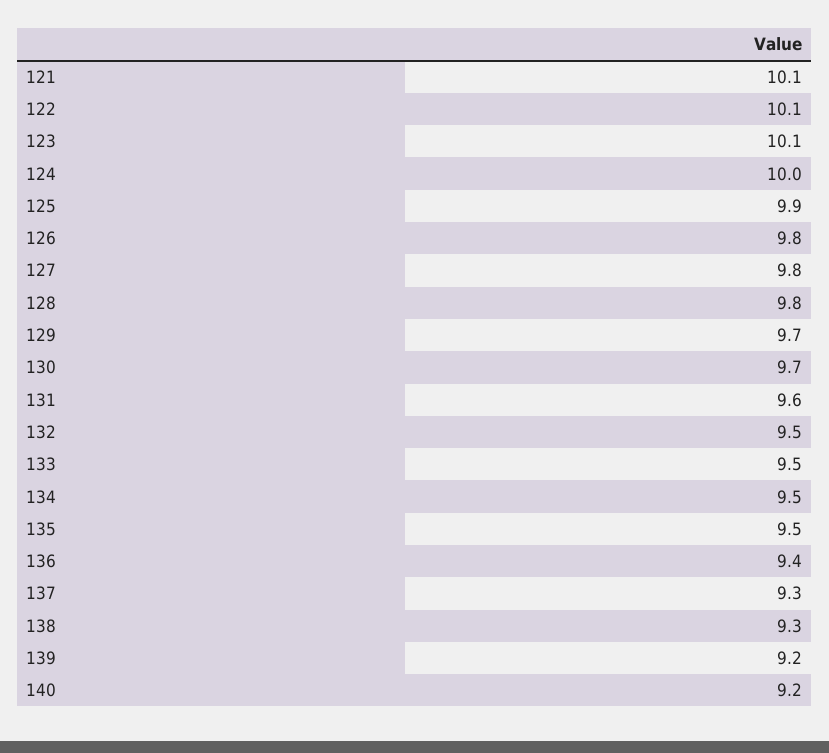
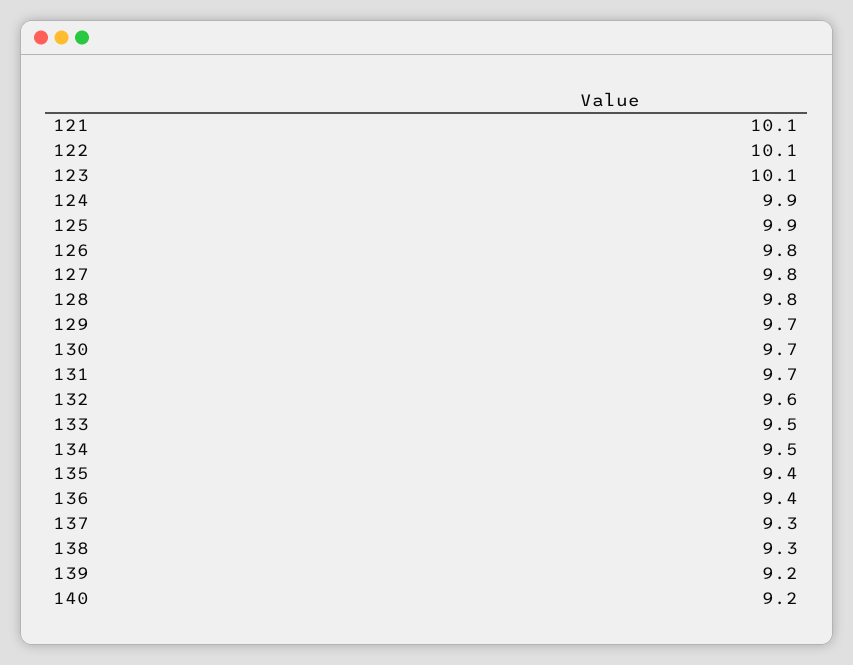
  {
    "121": 10.1,
    "122": 10.1,
    "123": 10.1,
-   "124": 10,
+   "124": 9.9,
    "125": 9.9,
    "126": 9.8,
    "127": 9.8,
    "128": 9.8,
    "129": 9.7,
    "130": 9.7,
-   "131": 9.6,
+   "131": 9.7,
-   "132": 9.5,
+   "132": 9.6,
    "133": 9.5,
    "134": 9.5,
-   "135": 9.5,
+   "135": 9.4,
    "136": 9.4,
    "137": 9.3,
    "138": 9.3,
    "139": 9.2,
    "140": 9.2
  }

